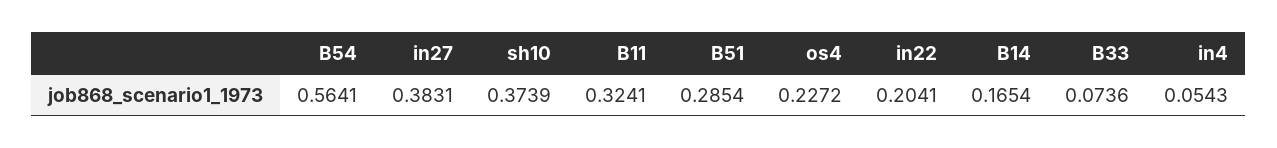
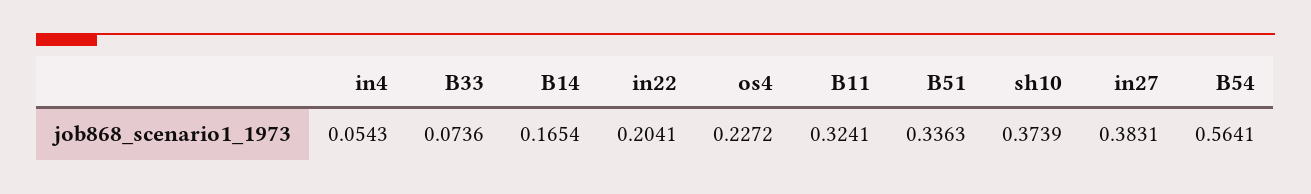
  {
    "B54": 0.5641,
    "in27": 0.3831,
    "sh10": 0.3739,
    "B11": 0.3241,
-   "B51": 0.2854,
+   "B51": 0.3363,
    "os4": 0.2272,
    "in22": 0.2041,
    "B14": 0.1654,
    "B33": 0.0736,
    "in4": 0.0543
  }

